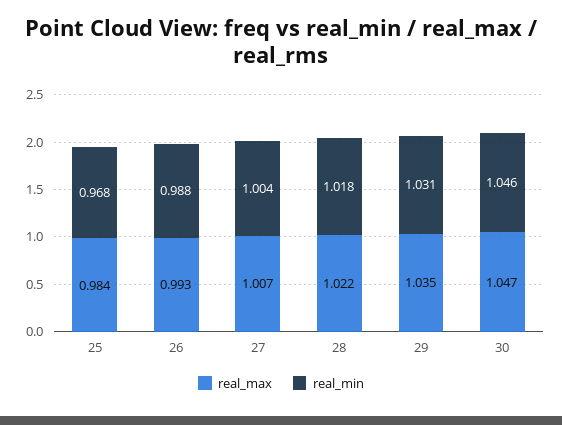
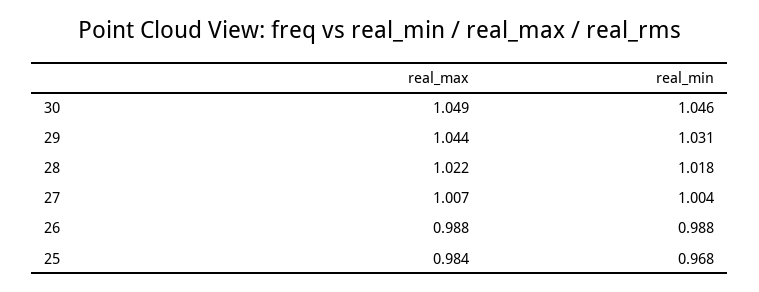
  {
    "real_max": {
      "25": 0.984,
-     "26": 0.993,
+     "26": 0.988,
      "27": 1.007,
      "28": 1.022,
-     "29": 1.035,
+     "29": 1.044,
-     "30": 1.047
+     "30": 1.049
    },
    "real_min": {
      "25": 0.968,
      "26": 0.988,
      "27": 1.004,
      "28": 1.018,
      "29": 1.031,
      "30": 1.046
    }
  }

